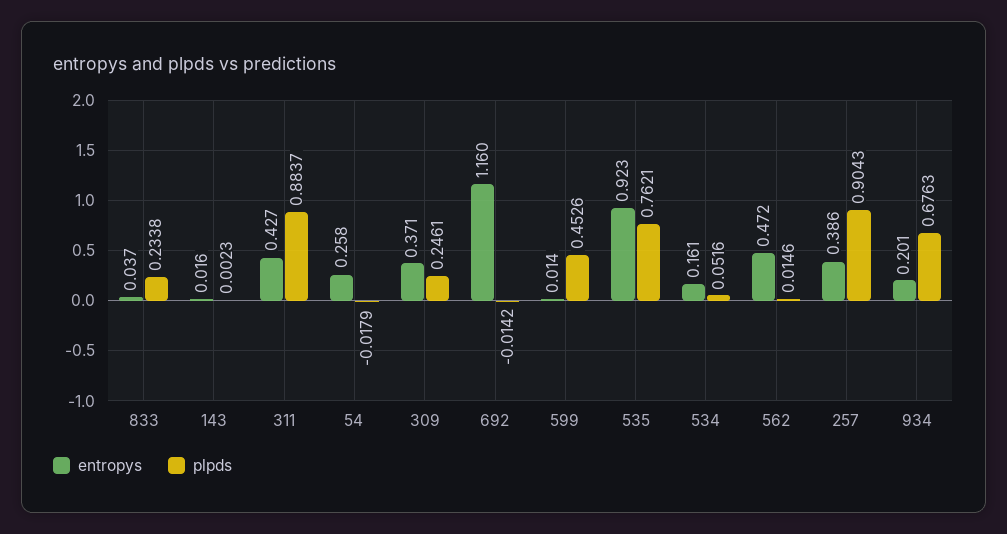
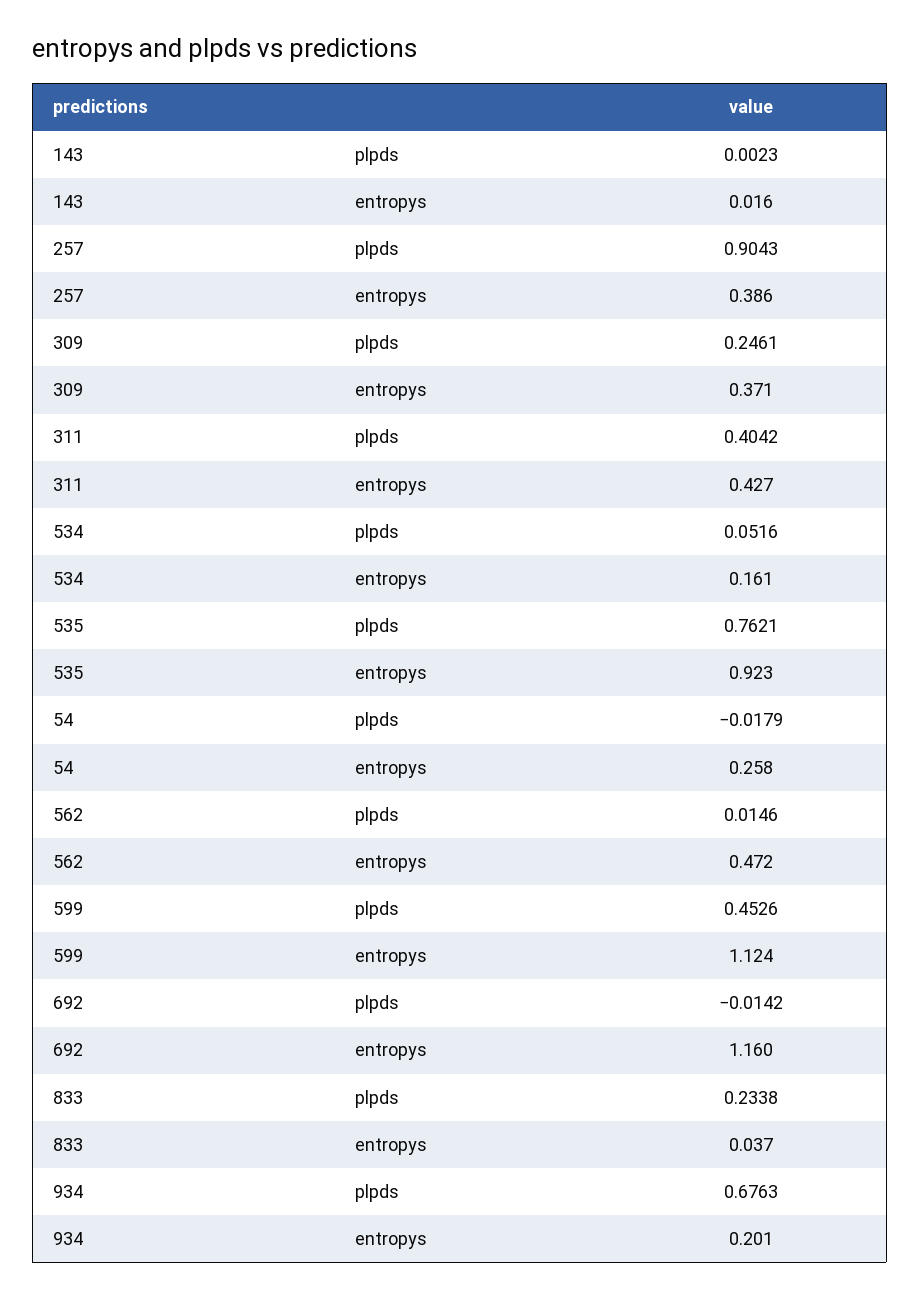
  {
    "entropys": {
      "833": 0.037,
      "143": 0.016,
      "311": 0.427,
      "54": 0.258,
      "309": 0.371,
      "692": 1.16,
-     "599": 0.014,
+     "599": 1.124,
      "535": 0.923,
      "534": 0.161,
      "562": 0.472,
      "257": 0.386,
      "934": 0.201
    },
    "plpds": {
      "833": 0.2338,
      "143": 0.0023,
-     "311": 0.8837,
+     "311": 0.4042,
      "54": -0.0179,
      "309": 0.2461,
      "692": -0.0142,
      "599": 0.4526,
      "535": 0.7621,
      "534": 0.0516,
      "562": 0.0146,
      "257": 0.9043,
      "934": 0.6763
    }
  }

